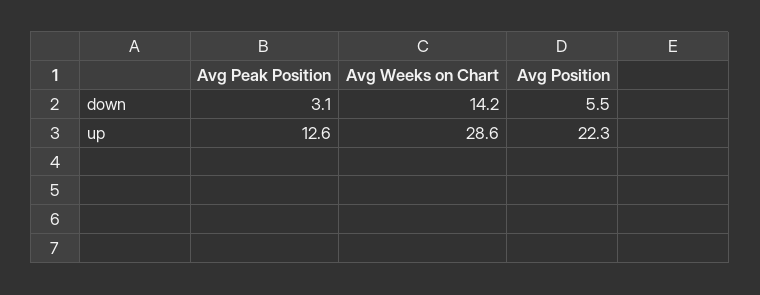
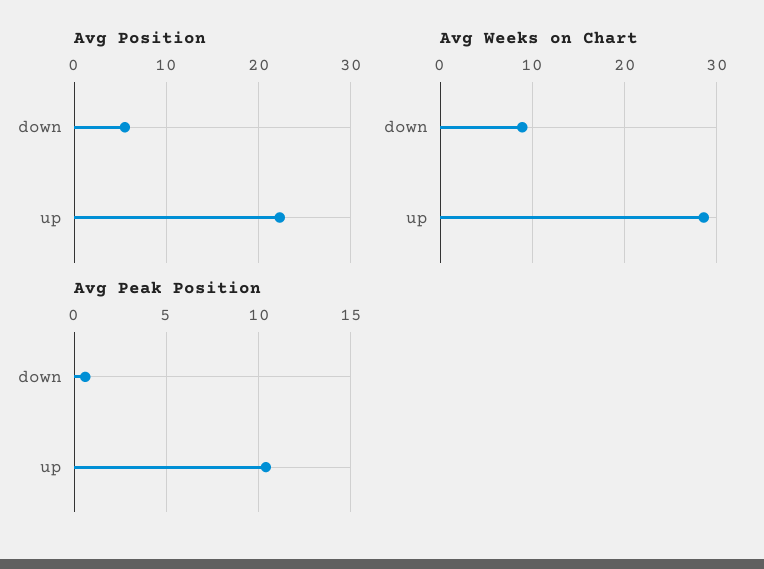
  {
    "Avg Peak Position": {
-     "down": 3.1,
+     "down": 0.5,
-     "up": 12.6
+     "up": 10.5
    },
    "Avg Weeks on Chart": {
-     "down": 14.2,
+     "down": 9,
      "up": 28.6
    },
    "Avg Position": {
      "down": 5.5,
      "up": 22.3
    }
  }

